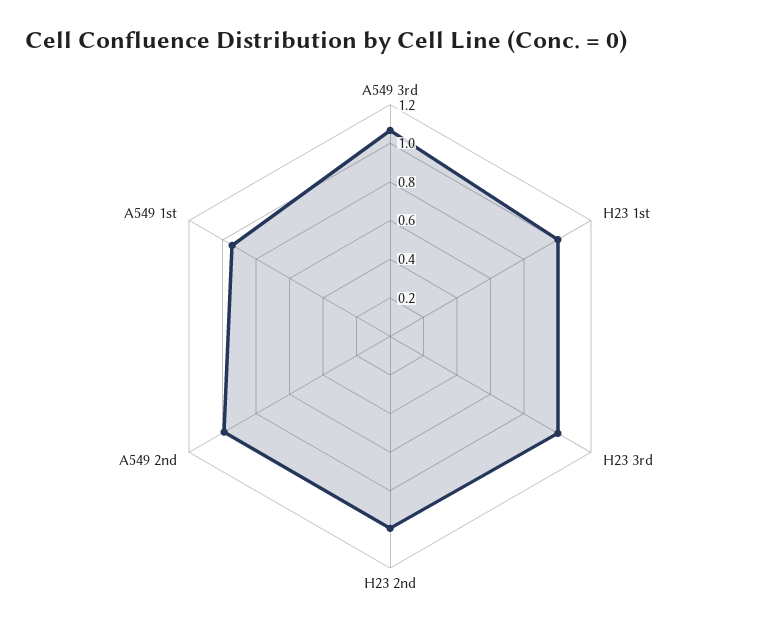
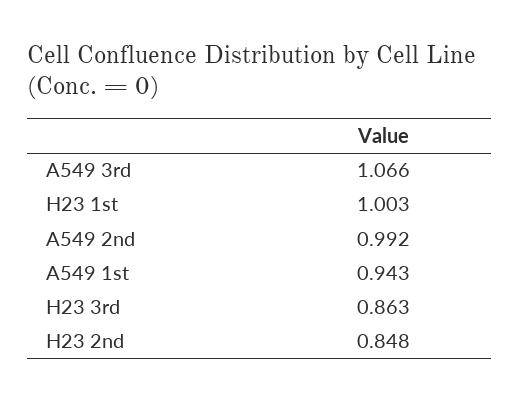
  {
    "A549 3rd": 1.066,
    "H23 1st": 1.003,
-   "H23 3rd": 1,
+   "H23 3rd": 0.863,
-   "H23 2nd": 1,
+   "H23 2nd": 0.848,
    "A549 2nd": 0.992,
    "A549 1st": 0.943
  }

